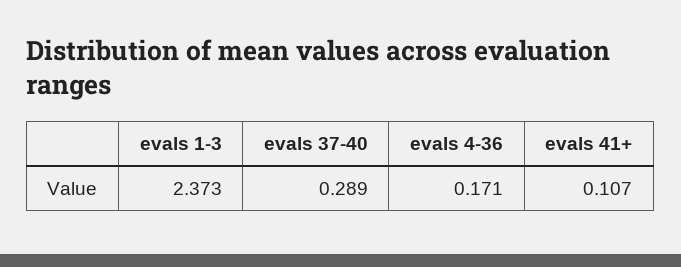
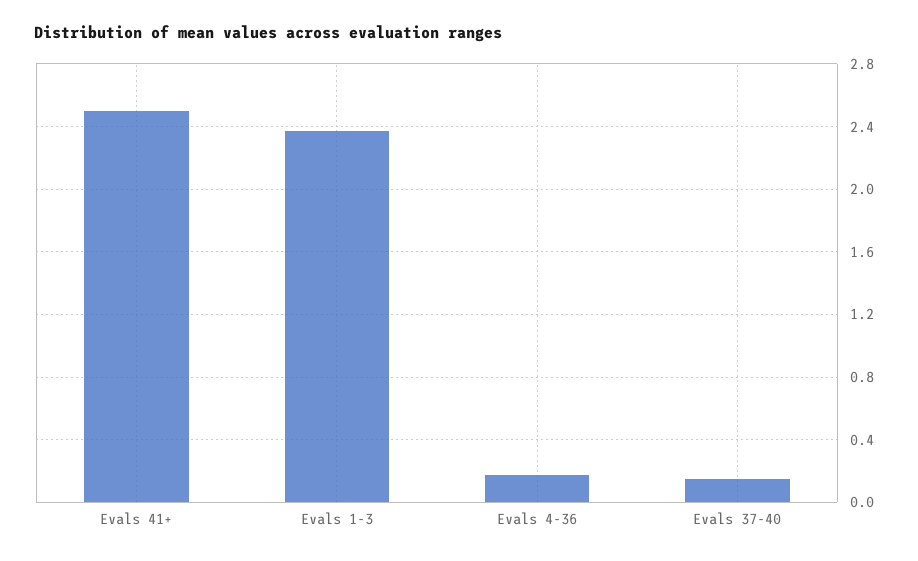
  {
    "evals 1-3": 2.373,
-   "evals 37-40": 0.289,
+   "evals 37-40": 0.15,
    "evals 4-36": 0.171,
-   "evals 41+": 0.107
+   "evals 41+": 2.5
  }

